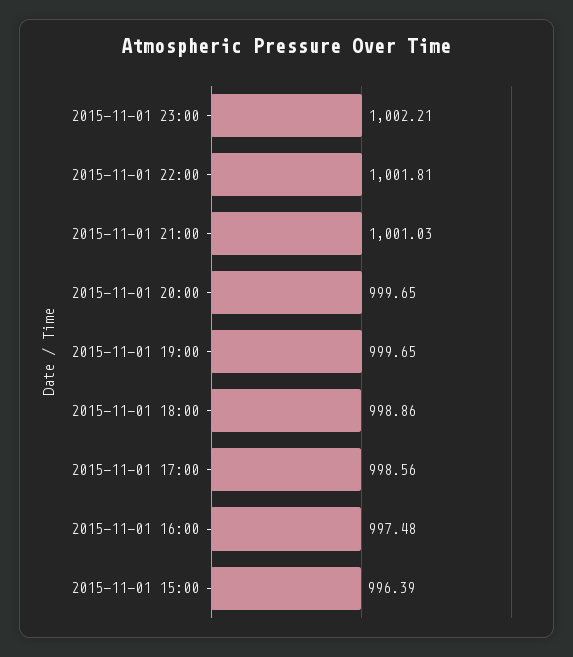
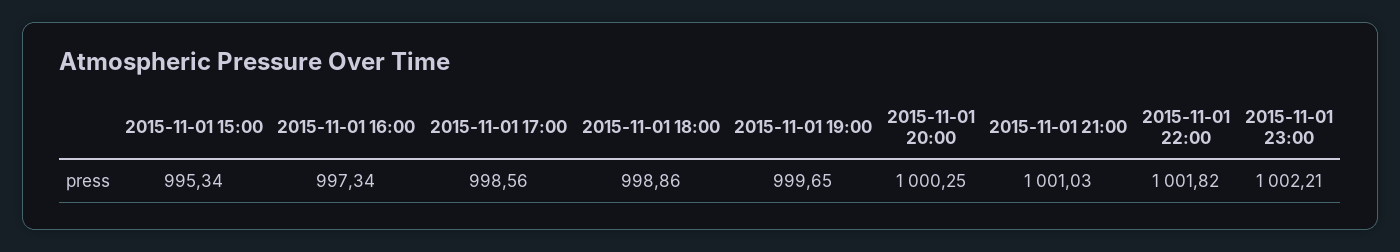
  {
    "2015-11-01 23:00": 1002.21,
-   "2015-11-01 22:00": 1001.81,
+   "2015-11-01 22:00": 1001.82,
    "2015-11-01 21:00": 1001.03,
-   "2015-11-01 20:00": 999.65,
+   "2015-11-01 20:00": 1000.25,
    "2015-11-01 19:00": 999.65,
    "2015-11-01 18:00": 998.86,
    "2015-11-01 17:00": 998.56,
-   "2015-11-01 16:00": 997.48,
+   "2015-11-01 16:00": 997.34,
-   "2015-11-01 15:00": 996.39
+   "2015-11-01 15:00": 995.34
  }

